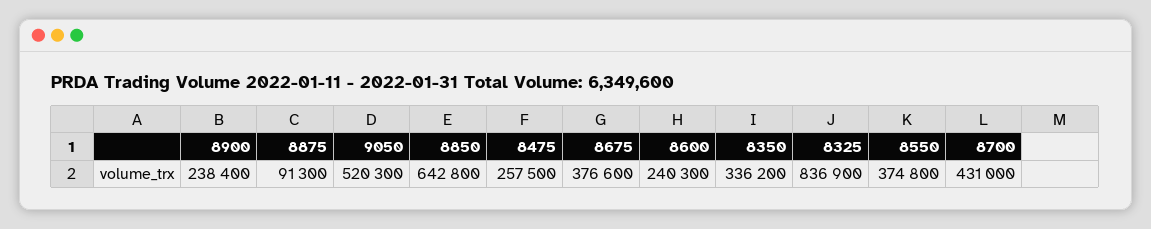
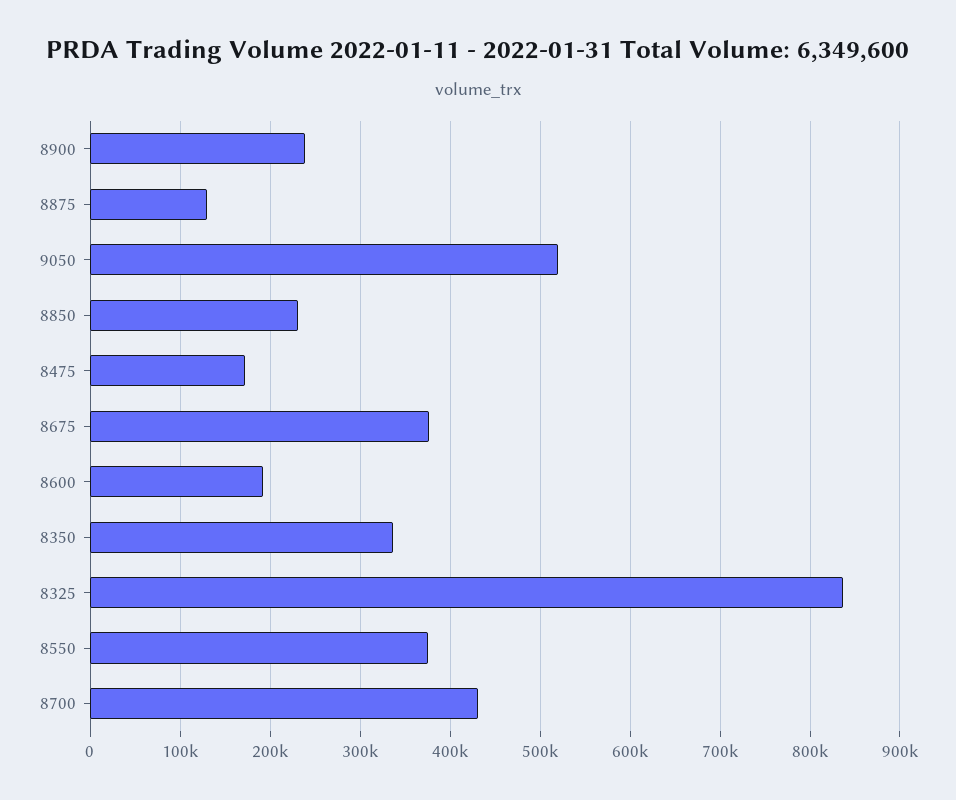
  {
    "8900": 238400,
-   "8875": 91300,
+   "8875": 130000,
    "9050": 520300,
-   "8850": 642800,
+   "8850": 230000,
-   "8475": 257500,
+   "8475": 170000,
    "8675": 376600,
-   "8600": 240300,
+   "8600": 190000,
    "8350": 336200,
    "8325": 836900,
    "8550": 374800,
    "8700": 431000
  }

